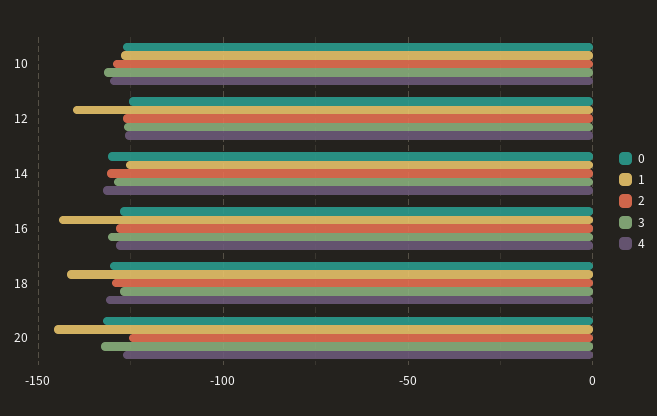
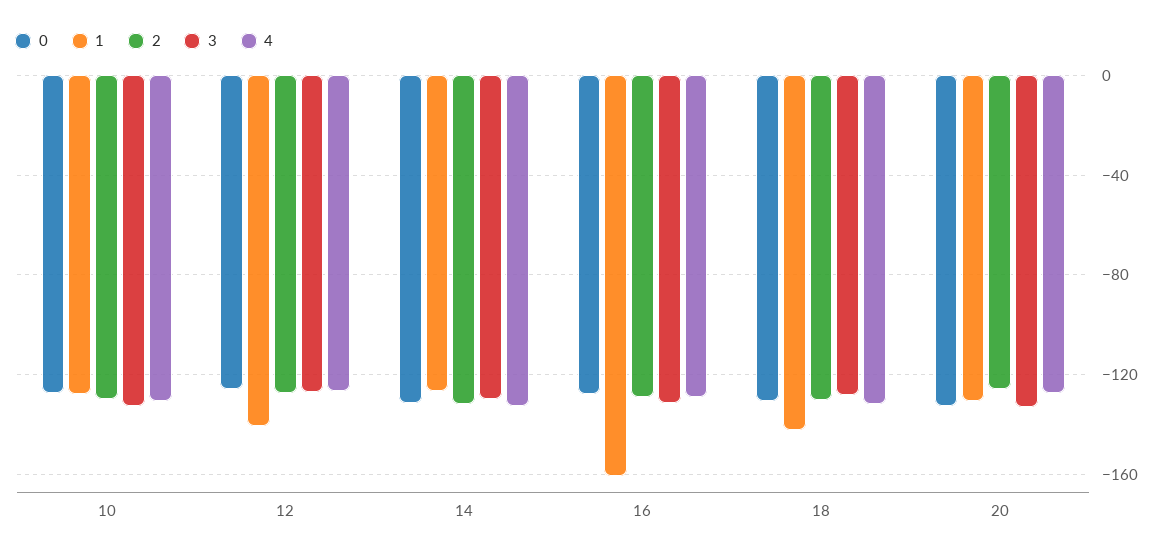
  {
    "0": {
      "10": -125,
      "12": -125,
      "14": -130,
      "16": -130,
      "18": -130,
      "20": -130
    },
    "1": {
      "10": -130,
      "12": -140,
      "14": -125,
-     "16": -145,
+     "16": -160,
      "18": -140,
-     "20": -145
+     "20": -130
    },
    "2": {
      "10": -130,
      "12": -125,
      "14": -130,
      "16": -130,
      "18": -130,
      "20": -125
    },
    "3": {
      "10": -130,
      "12": -125,
      "14": -130,
      "16": -130,
      "18": -130,
      "20": -135
    },
    "4": {
      "10": -130,
      "12": -125,
      "14": -130,
      "16": -130,
      "18": -130,
      "20": -125
    }
  }

